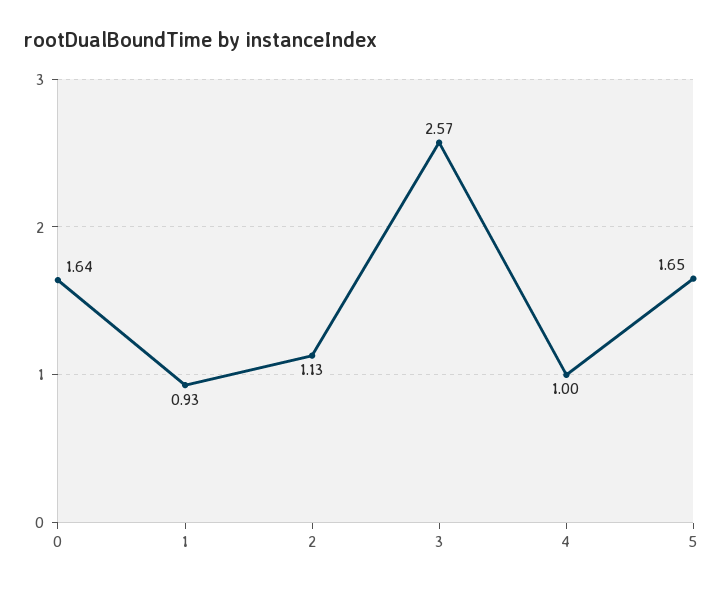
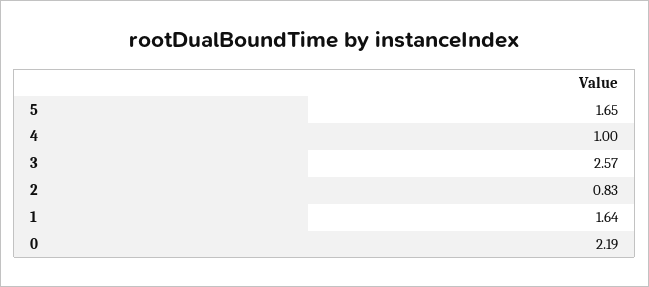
  {
-   "0": 1.64,
+   "0": 2.19,
-   "1": 0.93,
+   "1": 1.64,
-   "2": 1.13,
+   "2": 0.83,
    "3": 2.57,
    "4": 1,
    "5": 1.65
  }

